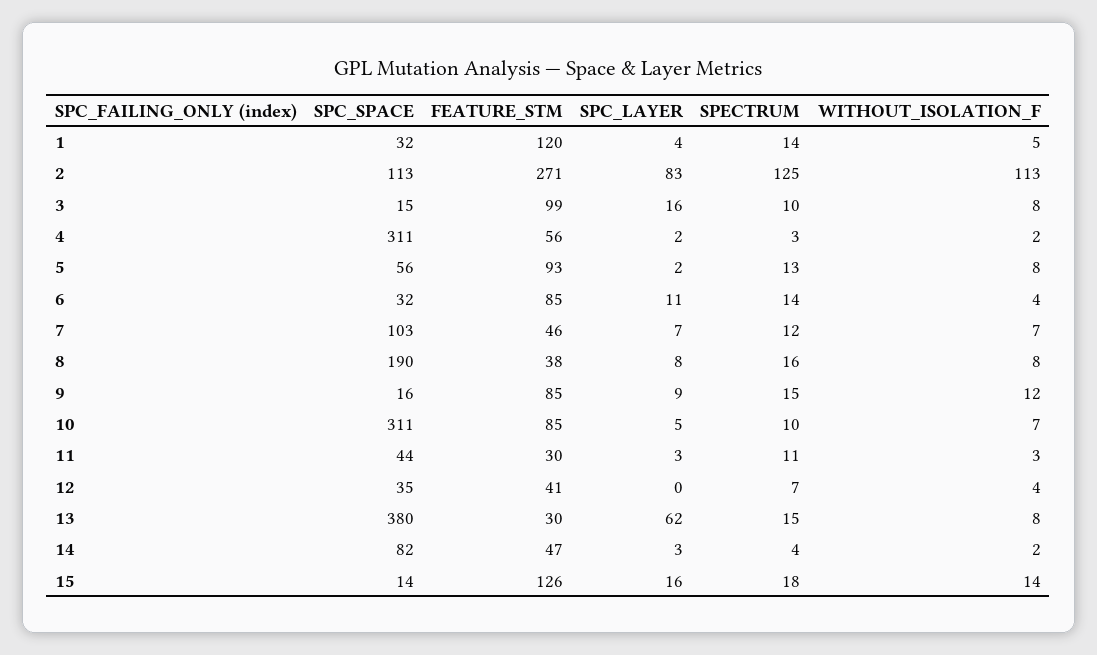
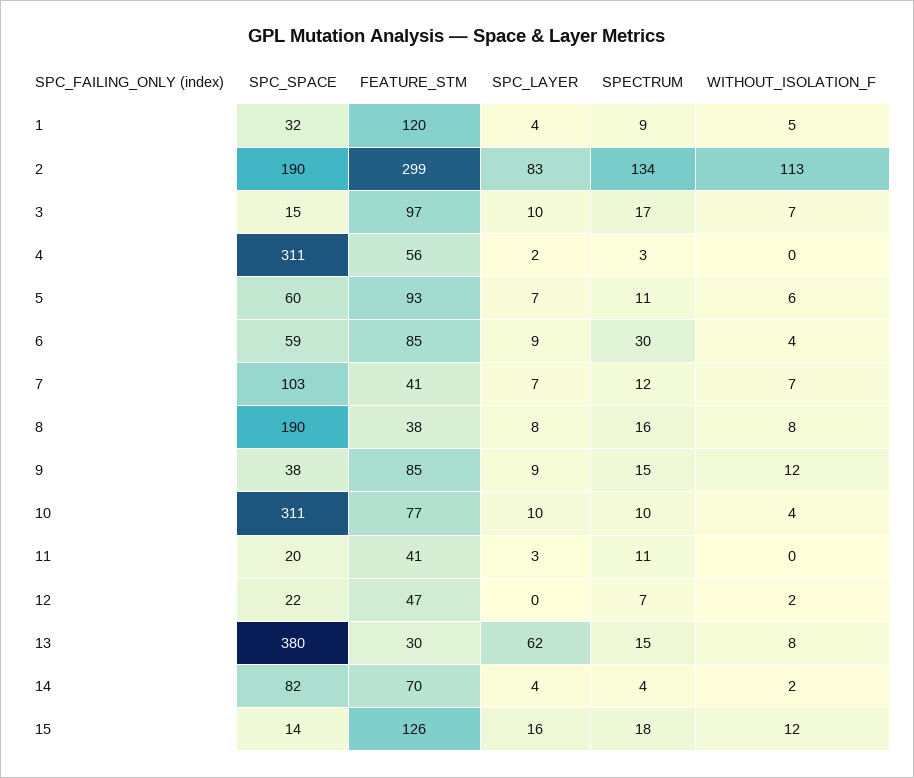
  {
    "SPC_SPACE": {
      "1": 32,
-     "2": 113,
+     "2": 190,
      "3": 15,
      "4": 311,
-     "5": 56,
+     "5": 60,
-     "6": 32,
+     "6": 59,
      "7": 103,
      "8": 190,
-     "9": 16,
+     "9": 38,
      "10": 311,
-     "11": 44,
+     "11": 20,
-     "12": 35,
+     "12": 22,
      "13": 380,
      "14": 82,
      "15": 14
    },
    "FEATURE_STM": {
      "1": 120,
-     "2": 271,
+     "2": 299,
-     "3": 99,
+     "3": 97,
      "4": 56,
      "5": 93,
      "6": 85,
-     "7": 46,
+     "7": 41,
      "8": 38,
      "9": 85,
-     "10": 85,
+     "10": 77,
-     "11": 30,
+     "11": 41,
-     "12": 41,
+     "12": 47,
      "13": 30,
-     "14": 47,
+     "14": 70,
      "15": 126
    },
    "SPC_LAYER": {
      "1": 4,
      "2": 83,
-     "3": 16,
+     "3": 10,
      "4": 2,
-     "5": 2,
+     "5": 7,
-     "6": 11,
+     "6": 9,
      "7": 7,
      "8": 8,
      "9": 9,
-     "10": 5,
+     "10": 10,
      "11": 3,
      "12": 0,
      "13": 62,
-     "14": 3,
+     "14": 4,
      "15": 16
    },
    "SPECTRUM": {
-     "1": 14,
+     "1": 9,
-     "2": 125,
+     "2": 134,
-     "3": 10,
+     "3": 17,
      "4": 3,
-     "5": 13,
+     "5": 11,
-     "6": 14,
+     "6": 30,
      "7": 12,
      "8": 16,
      "9": 15,
      "10": 10,
      "11": 11,
      "12": 7,
      "13": 15,
      "14": 4,
      "15": 18
    },
    "WITHOUT_ISOLATION_F": {
      "1": 5,
      "2": 113,
-     "3": 8,
+     "3": 7,
-     "4": 2,
+     "4": 0,
-     "5": 8,
+     "5": 6,
      "6": 4,
      "7": 7,
      "8": 8,
      "9": 12,
-     "10": 7,
+     "10": 4,
-     "11": 3,
+     "11": 0,
-     "12": 4,
+     "12": 2,
      "13": 8,
      "14": 2,
-     "15": 14
+     "15": 12
    }
  }

